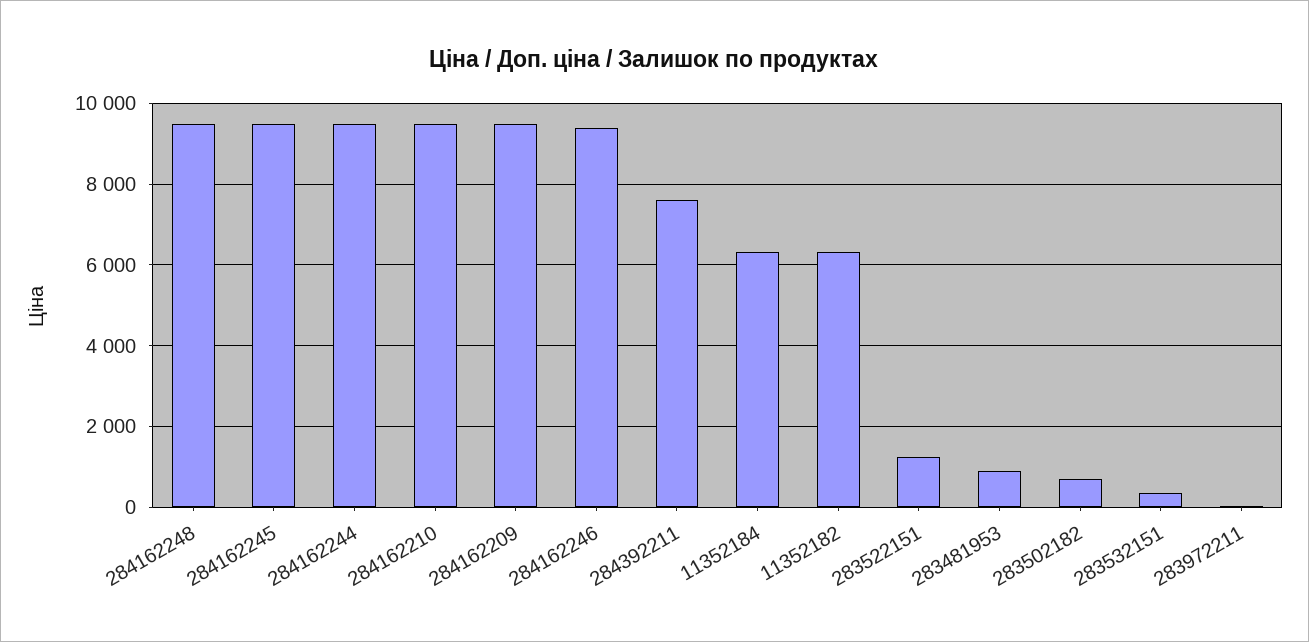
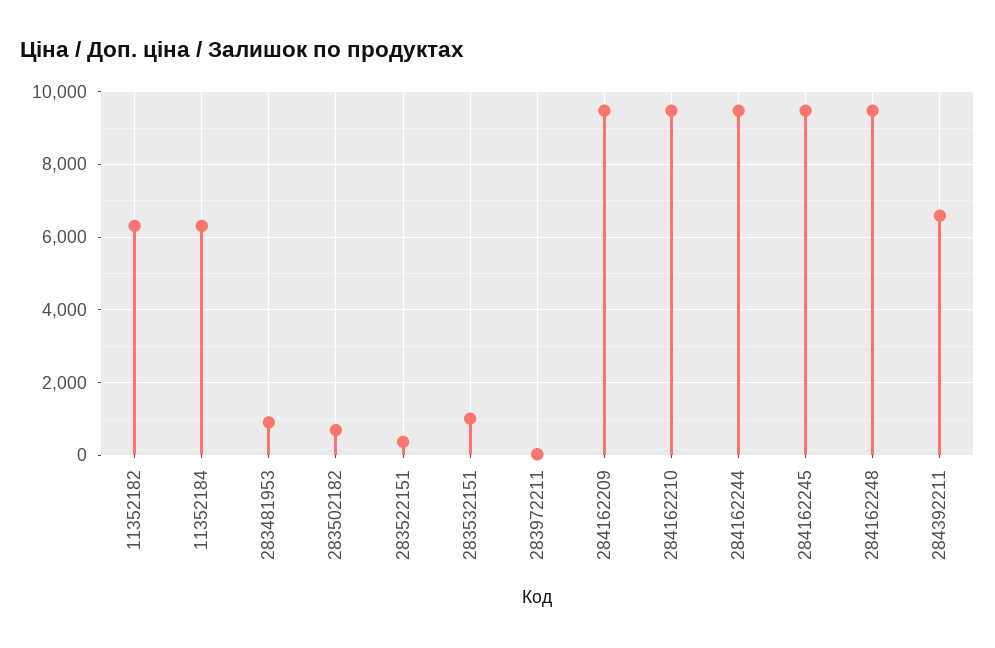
  {
    "284162248": 9400,
    "284162245": 9400,
    "284162244": 9400,
    "284162210": 9400,
    "284162209": 9400,
-   "284162246": 9400,
-   "284392211": 7600,
+   "284392211": 6600,
    "11352184": 6400,
    "11352182": 6400,
-   "283522151": 1200,
+   "283522151": 400,
    "283481953": 1000,
    "283502182": 600,
-   "283532151": 400,
+   "283532151": 1000,
    "283972211": 0
  }

